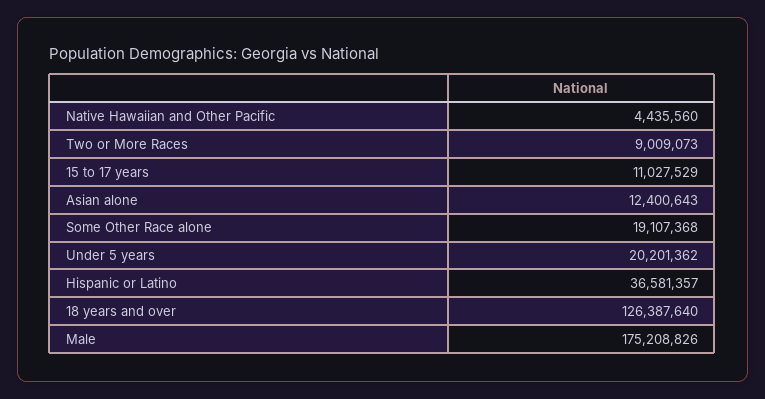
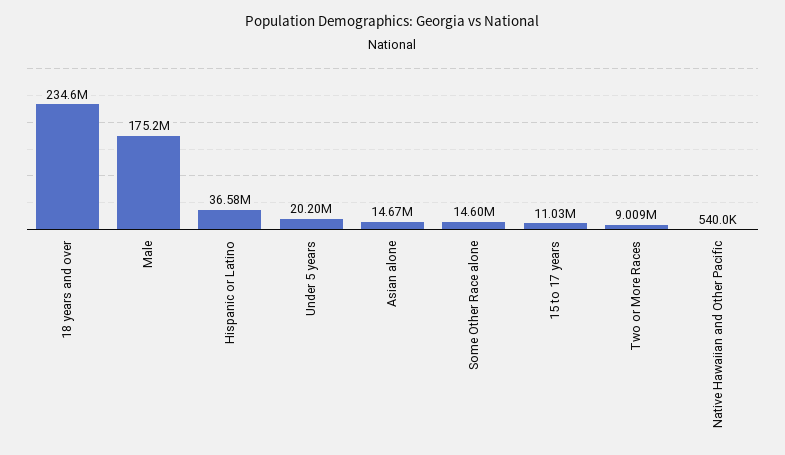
  {
-   "Native Hawaiian and Other Pacific": 4435560,
+   "Native Hawaiian and Other Pacific": 540000,
    "Two or More Races": 9009073,
    "15 to 17 years": 11027529,
-   "Asian alone": 12400643,
+   "Asian alone": 14670000,
-   "Some Other Race alone": 19107368,
+   "Some Other Race alone": 14600000,
    "Under 5 years": 20201362,
    "Hispanic or Latino": 36581357,
-   "18 years and over": 126387640,
+   "18 years and over": 234600000,
    "Male": 175208826
  }

